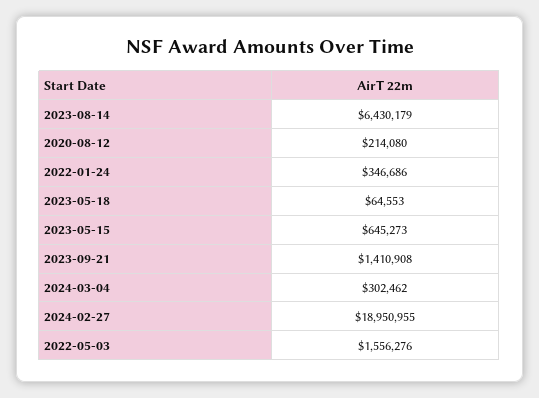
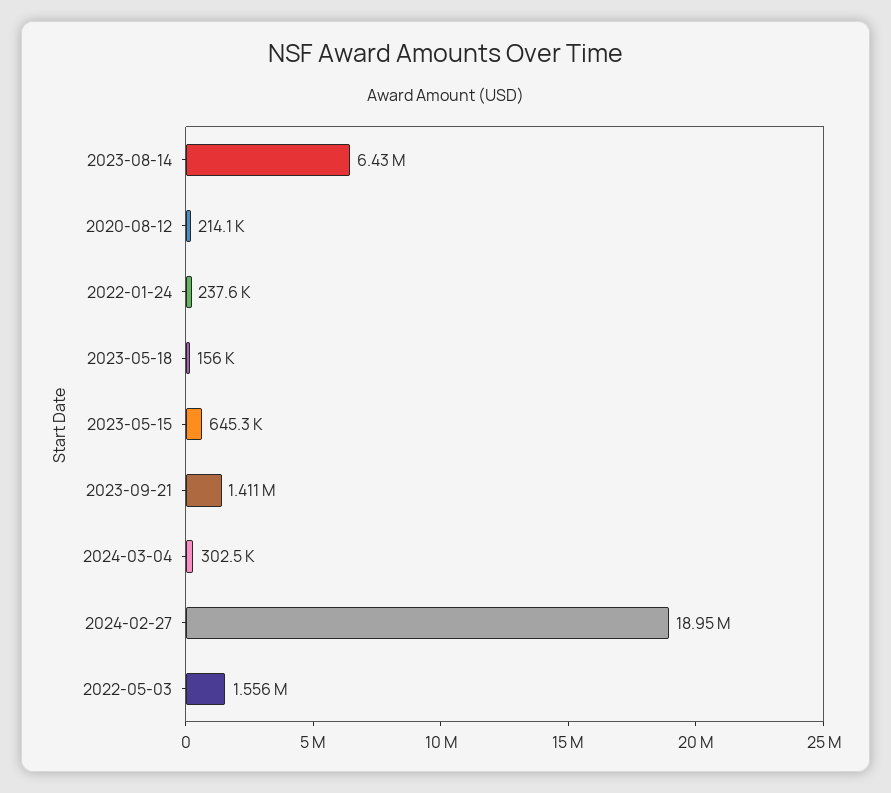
  {
    "2023-08-14": 6430179,
    "2020-08-12": 214080,
-   "2022-01-24": 346686,
+   "2022-01-24": 237600,
-   "2023-05-18": 64553,
+   "2023-05-18": 156000,
    "2023-05-15": 645273,
    "2023-09-21": 1410908,
    "2024-03-04": 302462,
    "2024-02-27": 18950955,
    "2022-05-03": 1556276
  }

